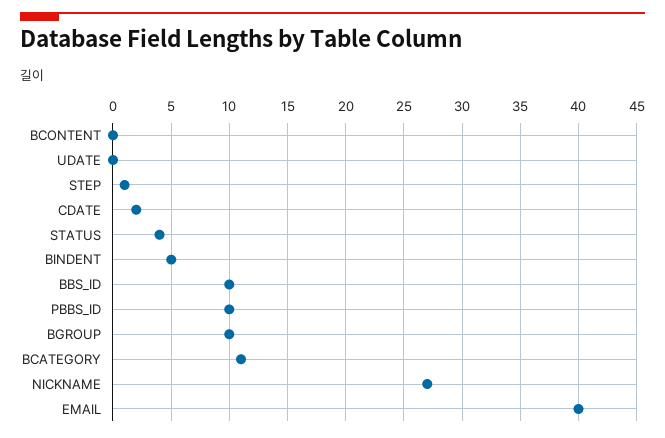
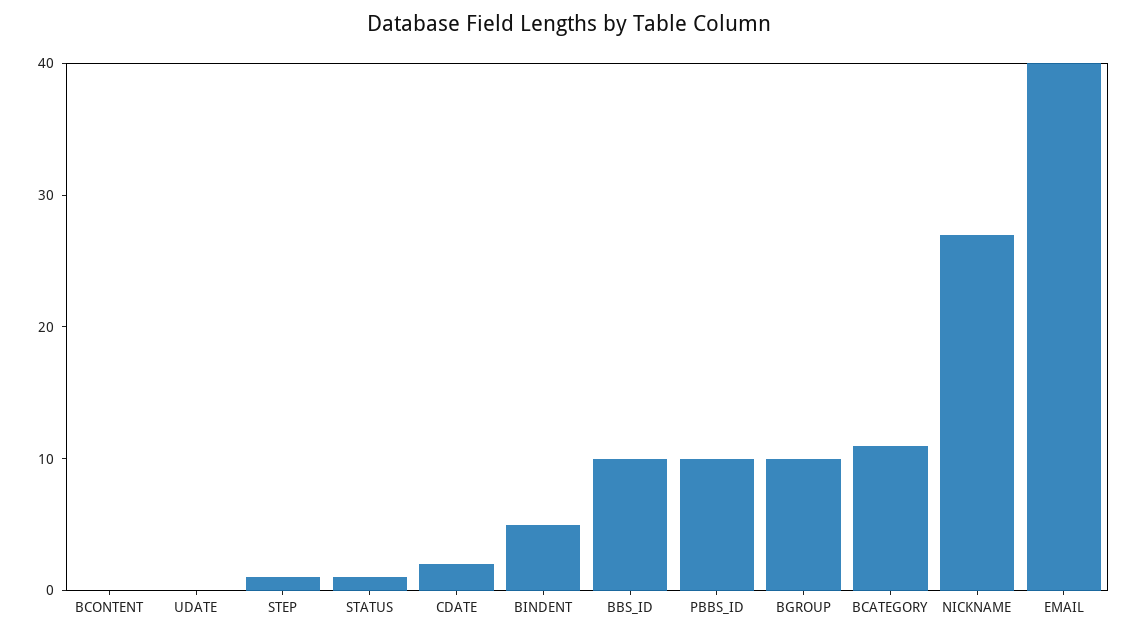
  {
    "BCONTENT": 0,
    "UDATE": 0,
    "STEP": 1,
    "CDATE": 2,
-   "STATUS": 4,
+   "STATUS": 1,
    "BINDENT": 5,
    "BBS_ID": 10,
    "PBBS_ID": 10,
    "BGROUP": 10,
    "BCATEGORY": 11,
    "NICKNAME": 27,
    "EMAIL": 40
  }

